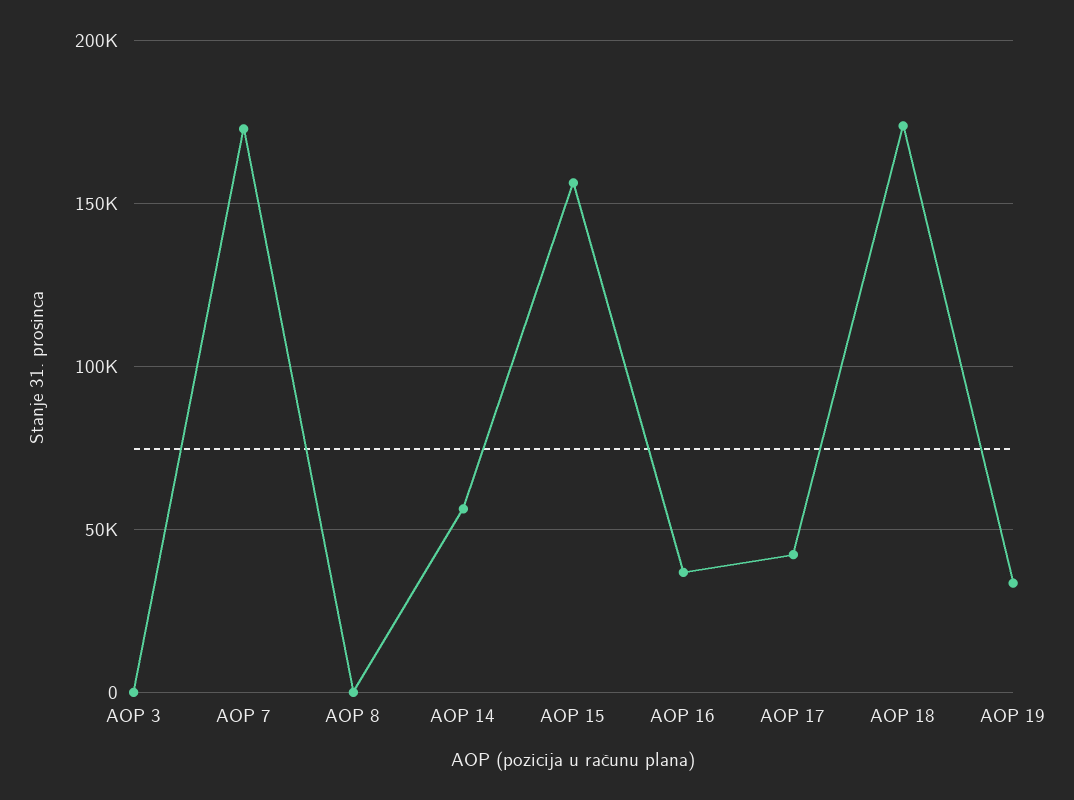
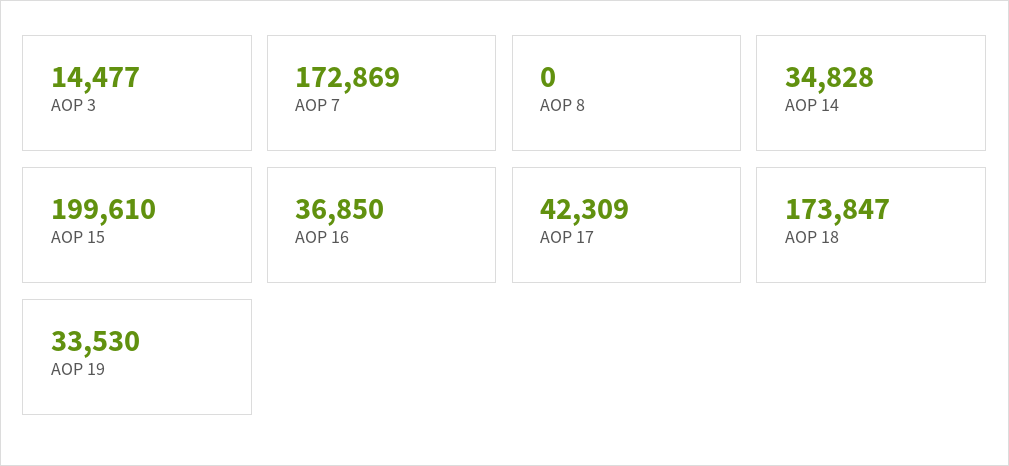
  {
-   "AOP 3": 0,
+   "AOP 3": 14477,
    "AOP 7": 172869,
    "AOP 8": 0,
-   "AOP 14": 55000,
+   "AOP 14": 34828,
-   "AOP 15": 155000,
+   "AOP 15": 199610,
    "AOP 16": 36850,
    "AOP 17": 42309,
    "AOP 18": 173847,
    "AOP 19": 33530
  }

